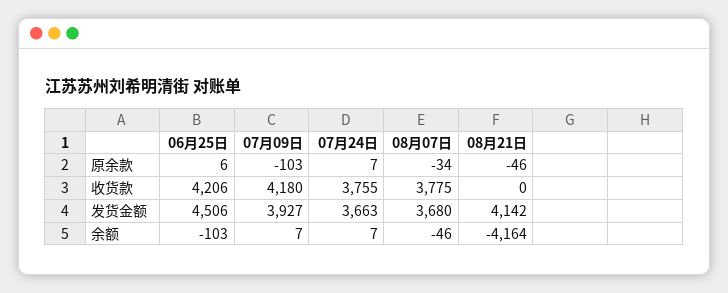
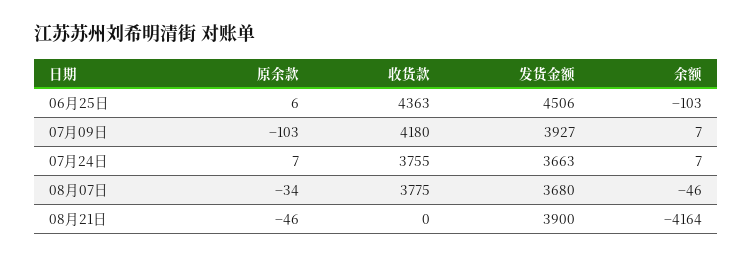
  {
    "06月25日": {
      "原余款": 6,
-     "收货款": 4206,
+     "收货款": 4363,
      "发货金额": 4506,
      "余额": -103
    },
    "07月09日": {
      "原余款": -103,
      "收货款": 4180,
      "发货金额": 3927,
      "余额": 7
    },
    "07月24日": {
      "原余款": 7,
      "收货款": 3755,
      "发货金额": 3663,
      "余额": 7
    },
    "08月07日": {
      "原余款": -34,
      "收货款": 3775,
      "发货金额": 3680,
      "余额": -46
    },
    "08月21日": {
      "原余款": -46,
      "收货款": 0,
-     "发货金额": 4142,
+     "发货金额": 3900,
      "余额": -4164
    }
  }

